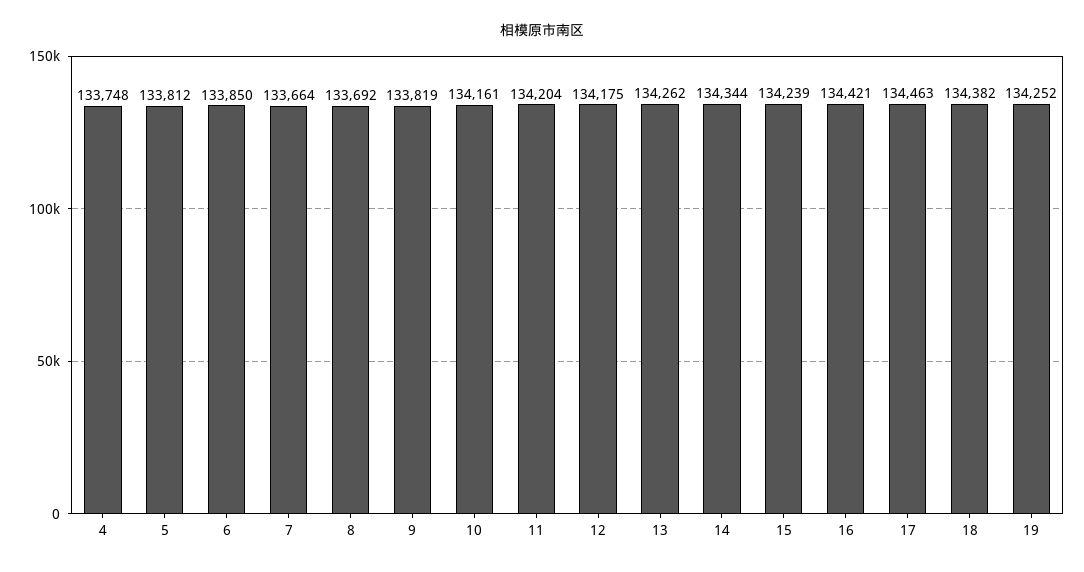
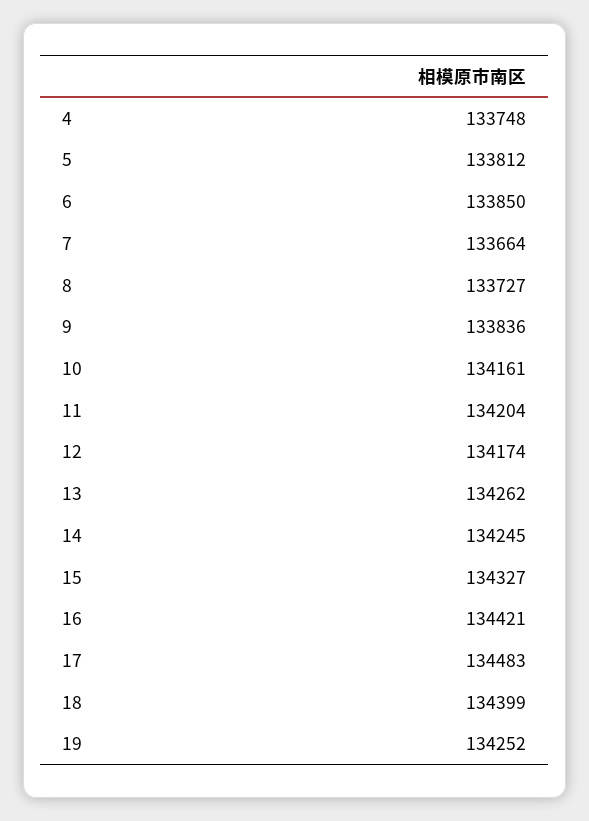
  {
    "4": 133748,
    "5": 133812,
    "6": 133850,
    "7": 133664,
-   "8": 133692,
+   "8": 133727,
-   "9": 133819,
+   "9": 133836,
    "10": 134161,
    "11": 134204,
-   "12": 134175,
+   "12": 134174,
    "13": 134262,
-   "14": 134344,
+   "14": 134245,
-   "15": 134239,
+   "15": 134327,
    "16": 134421,
-   "17": 134463,
+   "17": 134483,
-   "18": 134382,
+   "18": 134399,
    "19": 134252
  }

